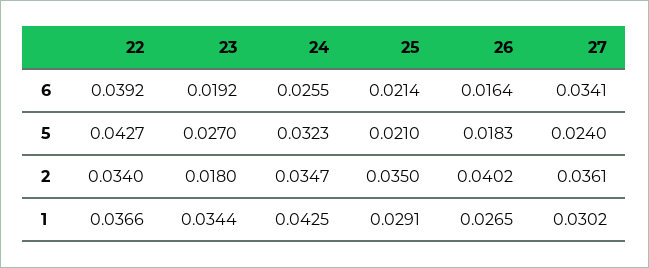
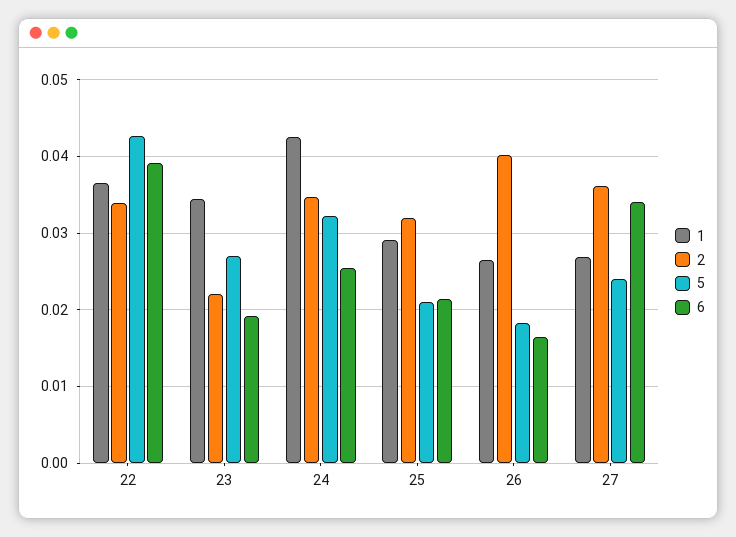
  {
    "6": {
      "22": 0.0392,
      "23": 0.0192,
      "24": 0.0255,
      "25": 0.0214,
      "26": 0.0164,
      "27": 0.0341
    },
    "5": {
      "22": 0.0427,
      "23": 0.027,
      "24": 0.0323,
      "25": 0.021,
      "26": 0.0183,
      "27": 0.024
    },
    "2": {
      "22": 0.034,
-     "23": 0.018,
+     "23": 0.022,
      "24": 0.0347,
-     "25": 0.035,
+     "25": 0.032,
      "26": 0.0402,
      "27": 0.0361
    },
    "1": {
      "22": 0.0366,
      "23": 0.0344,
      "24": 0.0425,
      "25": 0.0291,
      "26": 0.0265,
-     "27": 0.0302
+     "27": 0.027
    }
  }

